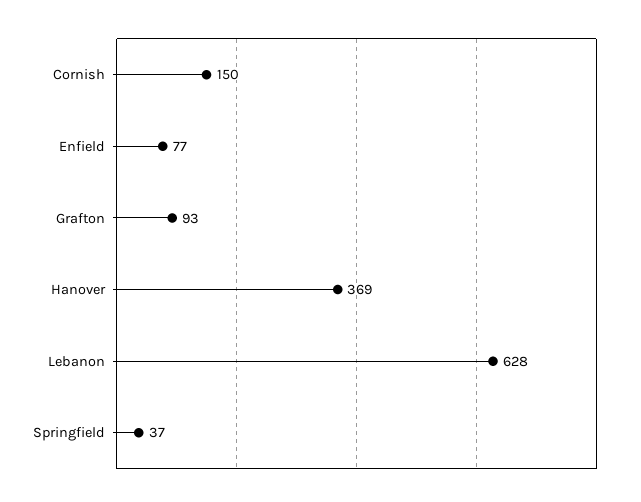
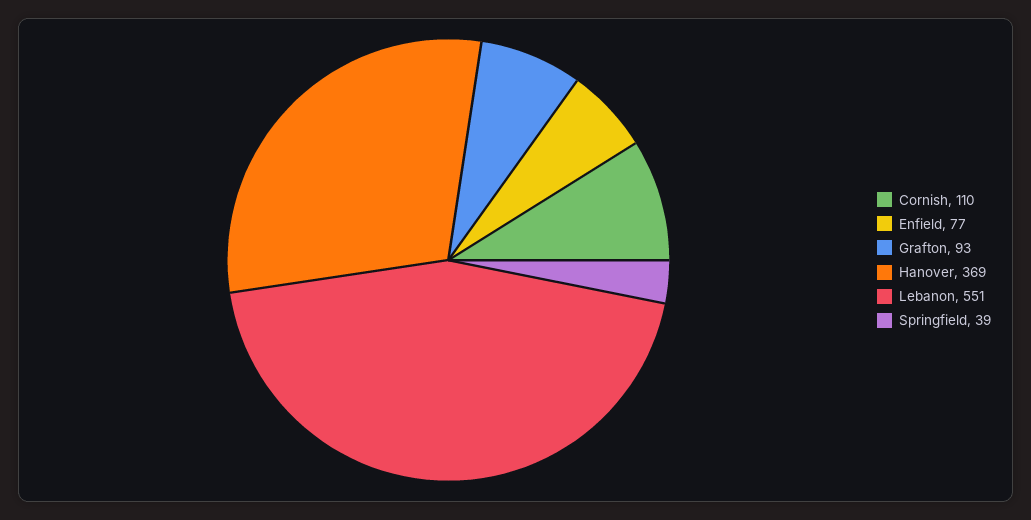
  {
-   "Cornish": 150,
+   "Cornish": 110,
    "Enfield": 77,
    "Grafton": 93,
    "Hanover": 369,
-   "Lebanon": 628,
+   "Lebanon": 551,
-   "Springfield": 37
+   "Springfield": 39
  }

